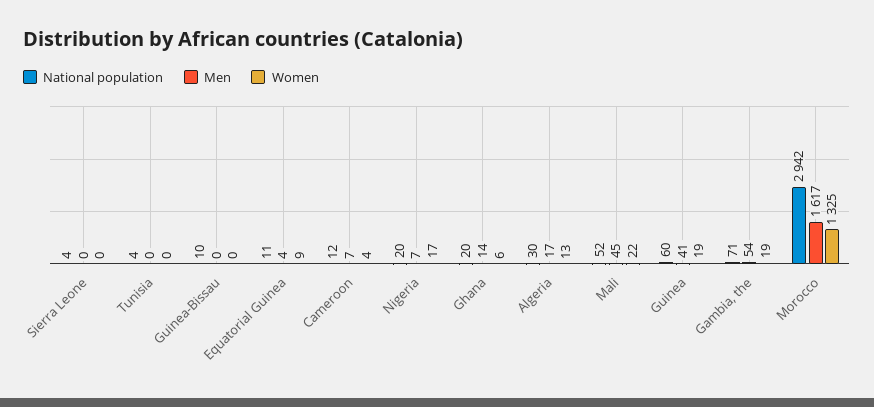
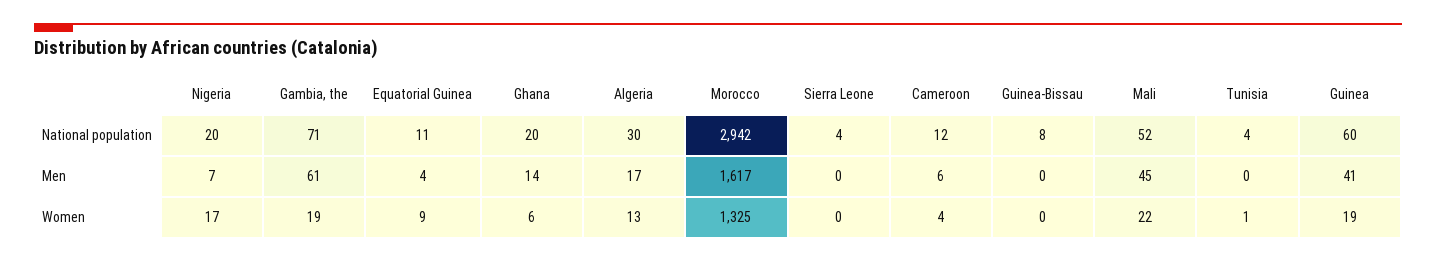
  {
    "National population": {
      "Sierra Leone": 4,
      "Tunisia": 4,
-     "Guinea-Bissau": 10,
+     "Guinea-Bissau": 8,
      "Equatorial Guinea": 11,
      "Cameroon": 12,
      "Nigeria": 20,
      "Ghana": 20,
      "Algeria": 30,
      "Mali": 52,
      "Guinea": 60,
      "Gambia, the": 71,
      "Morocco": 2942
    },
    "Men": {
      "Sierra Leone": 0,
      "Tunisia": 0,
      "Guinea-Bissau": 0,
      "Equatorial Guinea": 4,
-     "Cameroon": 7,
+     "Cameroon": 6,
      "Nigeria": 7,
      "Ghana": 14,
      "Algeria": 17,
      "Mali": 45,
      "Guinea": 41,
-     "Gambia, the": 54,
+     "Gambia, the": 61,
      "Morocco": 1617
    },
    "Women": {
      "Sierra Leone": 0,
-     "Tunisia": 0,
+     "Tunisia": 1,
      "Guinea-Bissau": 0,
      "Equatorial Guinea": 9,
      "Cameroon": 4,
      "Nigeria": 17,
      "Ghana": 6,
      "Algeria": 13,
      "Mali": 22,
      "Guinea": 19,
      "Gambia, the": 19,
      "Morocco": 1325
    }
  }

